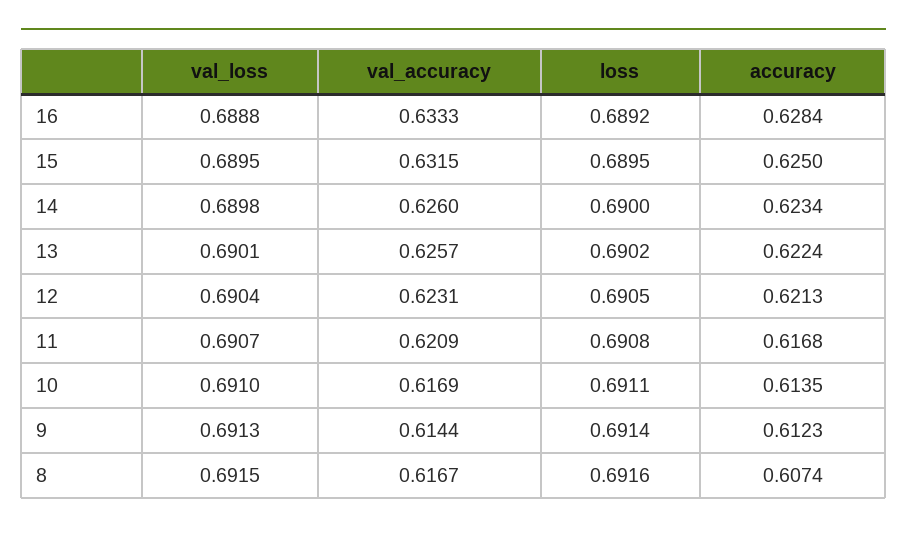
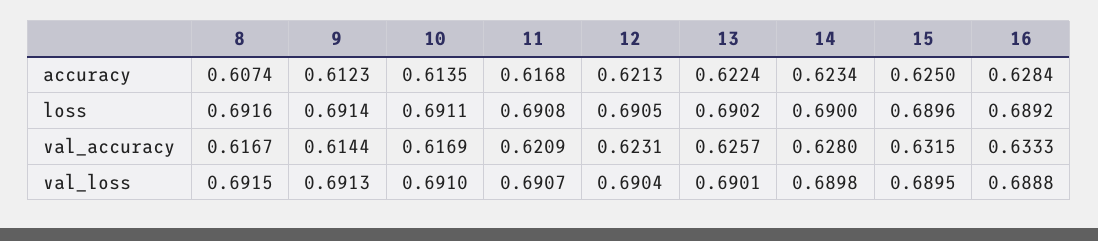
  {
    "val_loss": {
      "16": 0.6888,
      "15": 0.6895,
      "14": 0.6898,
      "13": 0.6901,
      "12": 0.6904,
      "11": 0.6907,
      "10": 0.691,
      "9": 0.6913,
      "8": 0.6915
    },
    "val_accuracy": {
      "16": 0.6333,
      "15": 0.6315,
-     "14": 0.626,
+     "14": 0.628,
      "13": 0.6257,
      "12": 0.6231,
      "11": 0.6209,
      "10": 0.6169,
      "9": 0.6144,
      "8": 0.6167
    },
    "loss": {
      "16": 0.6892,
-     "15": 0.6895,
+     "15": 0.6896,
      "14": 0.69,
      "13": 0.6902,
      "12": 0.6905,
      "11": 0.6908,
      "10": 0.6911,
      "9": 0.6914,
      "8": 0.6916
    },
    "accuracy": {
      "16": 0.6284,
      "15": 0.625,
      "14": 0.6234,
      "13": 0.6224,
      "12": 0.6213,
      "11": 0.6168,
      "10": 0.6135,
      "9": 0.6123,
      "8": 0.6074
    }
  }

